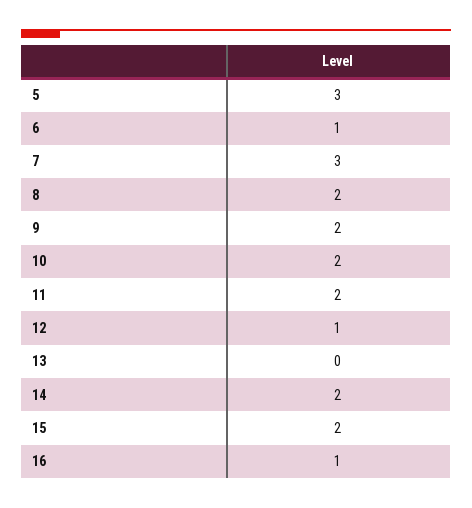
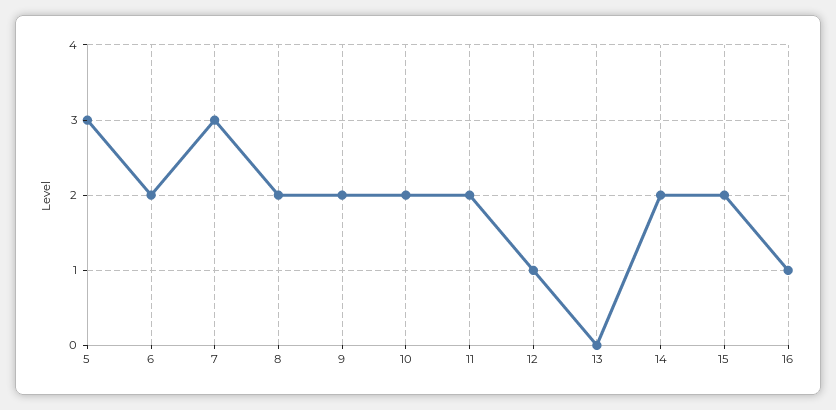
  {
    "5": 3,
-   "6": 1,
+   "6": 2,
    "7": 3,
    "8": 2,
    "9": 2,
    "10": 2,
    "11": 2,
    "12": 1,
    "13": 0,
    "14": 2,
    "15": 2,
    "16": 1
  }

